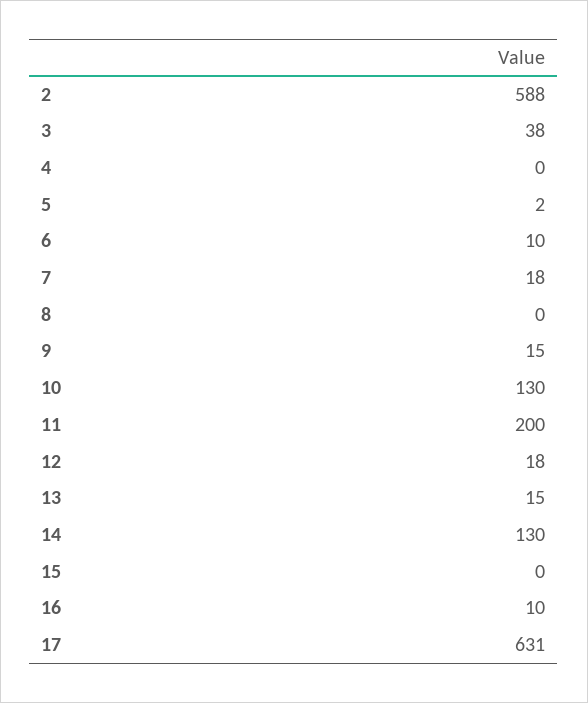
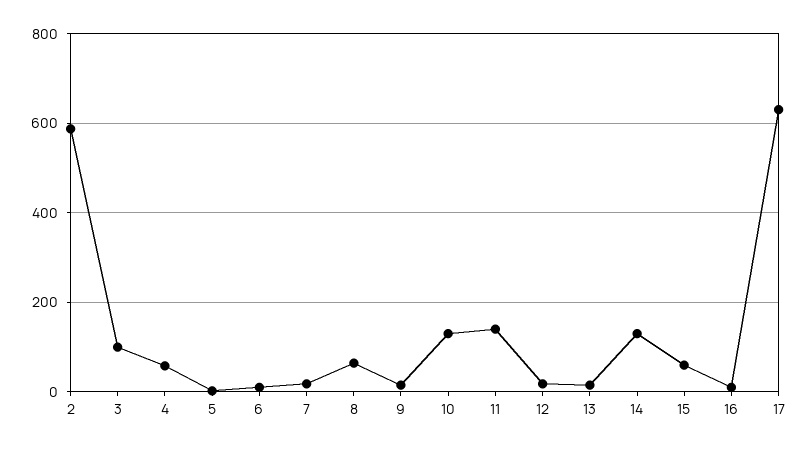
  {
    "2": 588,
-   "3": 38,
+   "3": 100,
-   "4": 0,
+   "4": 60,
    "5": 2,
    "6": 10,
    "7": 18,
-   "8": 0,
+   "8": 60,
    "9": 15,
    "10": 130,
-   "11": 200,
+   "11": 140,
    "12": 18,
    "13": 15,
    "14": 130,
-   "15": 0,
+   "15": 60,
    "16": 10,
    "17": 631
  }

